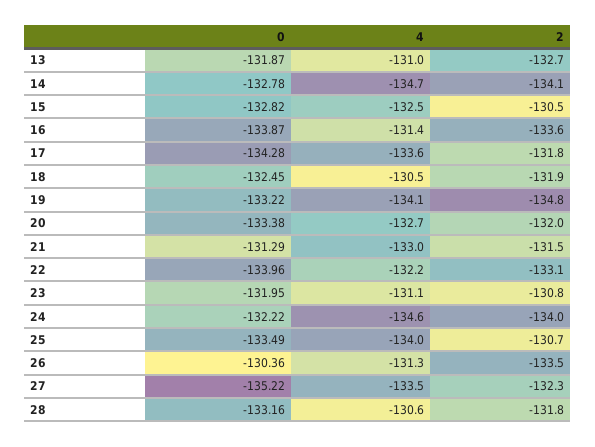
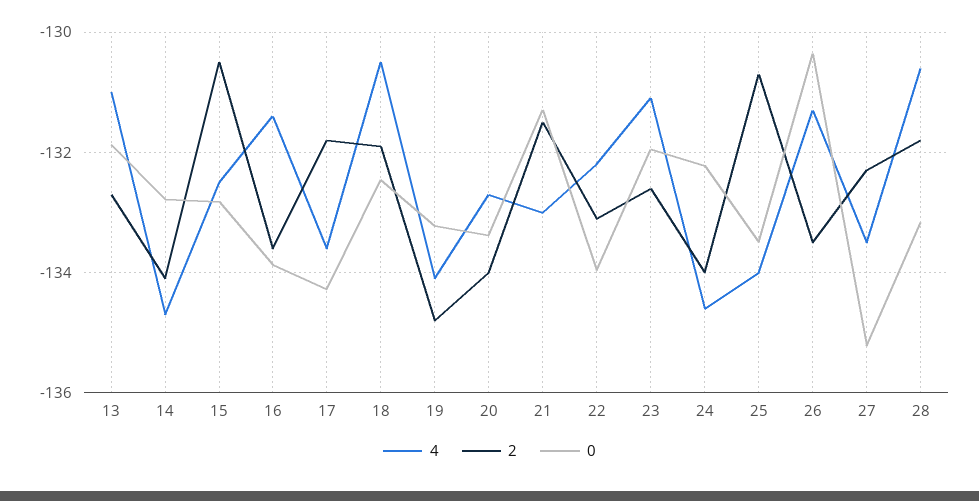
  {
    "0": {
      "13": -131.87,
      "14": -132.78,
      "15": -132.82,
      "16": -133.87,
      "17": -134.28,
      "18": -132.45,
      "19": -133.22,
      "20": -133.38,
      "21": -131.29,
      "22": -133.96,
      "23": -131.95,
      "24": -132.22,
      "25": -133.49,
      "26": -130.36,
      "27": -135.22,
      "28": -133.16
    },
    "4": {
      "13": -131,
      "14": -134.7,
      "15": -132.5,
      "16": -131.4,
      "17": -133.6,
      "18": -130.5,
      "19": -134.1,
      "20": -132.7,
      "21": -133,
      "22": -132.2,
      "23": -131.1,
      "24": -134.6,
      "25": -134,
      "26": -131.3,
      "27": -133.5,
      "28": -130.6
    },
    "2": {
      "13": -132.7,
      "14": -134.1,
      "15": -130.5,
      "16": -133.6,
      "17": -131.8,
      "18": -131.9,
      "19": -134.8,
-     "20": -132,
+     "20": -134,
      "21": -131.5,
      "22": -133.1,
-     "23": -130.8,
+     "23": -132.6,
      "24": -134,
      "25": -130.7,
      "26": -133.5,
      "27": -132.3,
      "28": -131.8
    }
  }

